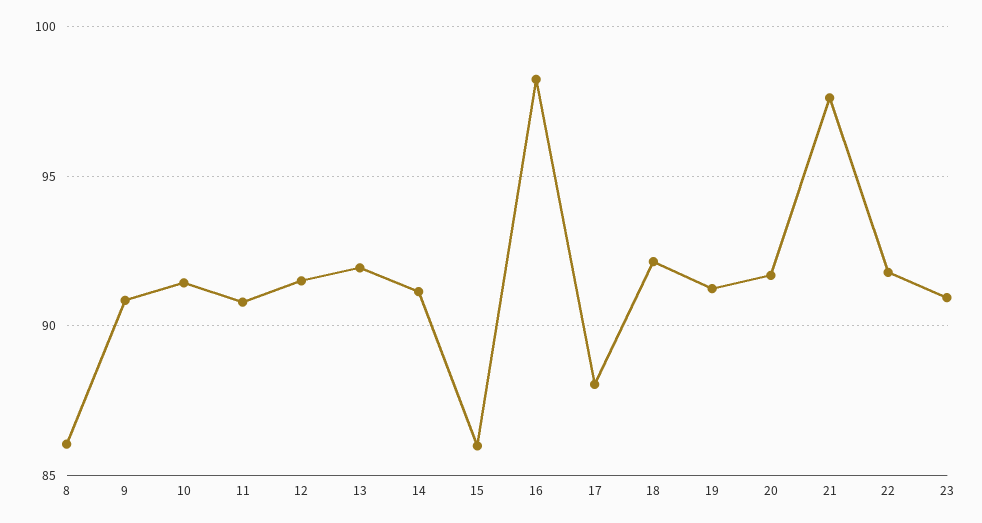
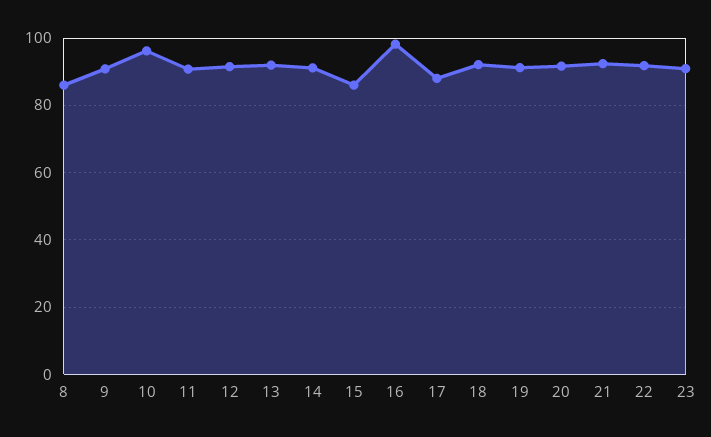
  {
    "8": 86,
    "9": 91,
-   "10": 91.5,
+   "10": 96,
    "11": 91,
    "12": 91.5,
    "13": 92,
    "14": 91,
    "15": 86,
    "16": 98,
    "17": 88,
    "18": 92,
    "19": 91,
    "20": 91.5,
-   "21": 97.5,
+   "21": 92,
    "22": 92,
    "23": 91
  }

